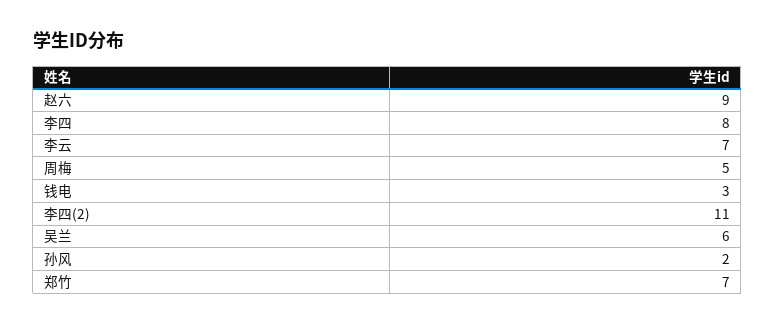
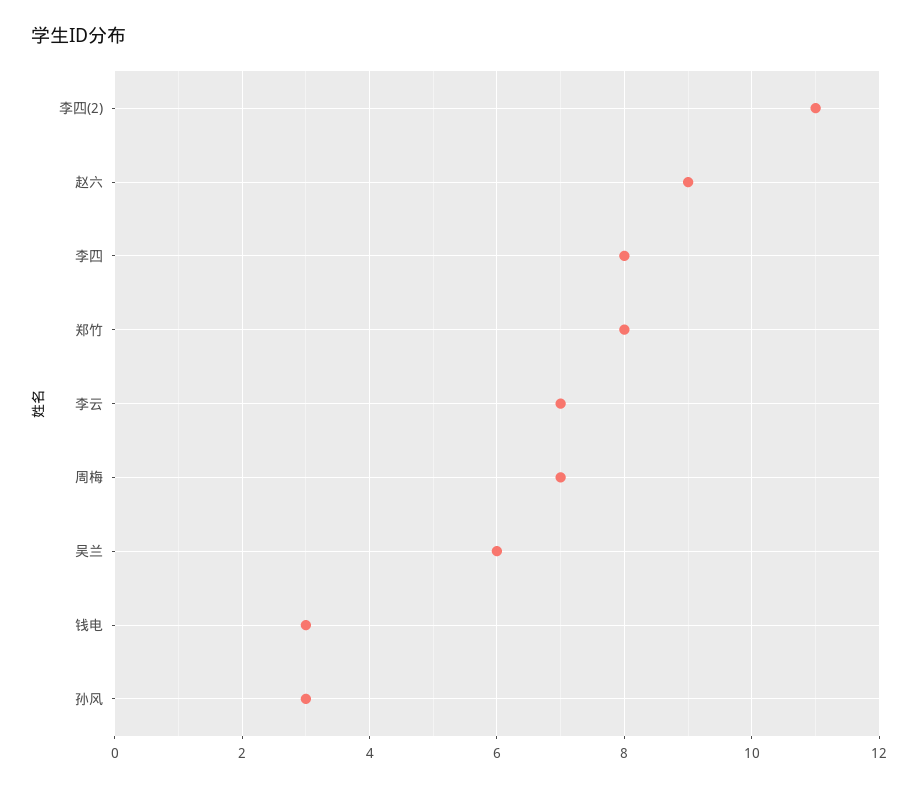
  {
    "赵六": 9,
    "李四": 8,
    "李云": 7,
-   "周梅": 5,
+   "周梅": 7,
    "钱电": 3,
    "李四(2)": 11,
    "吴兰": 6,
-   "孙风": 2,
+   "孙风": 3,
-   "郑竹": 7
+   "郑竹": 8
  }

